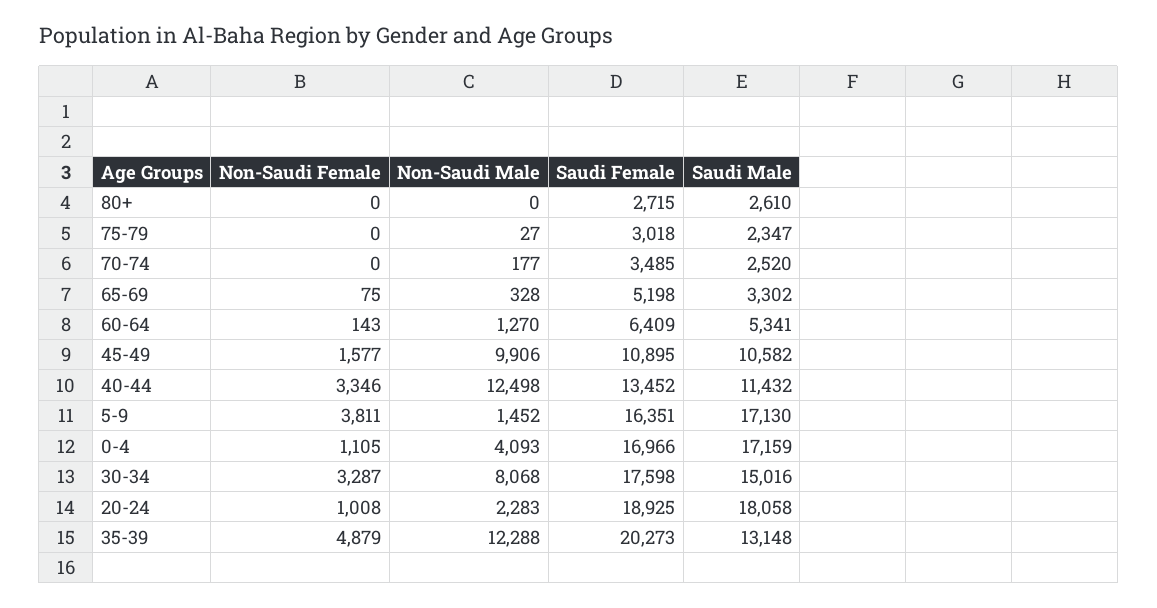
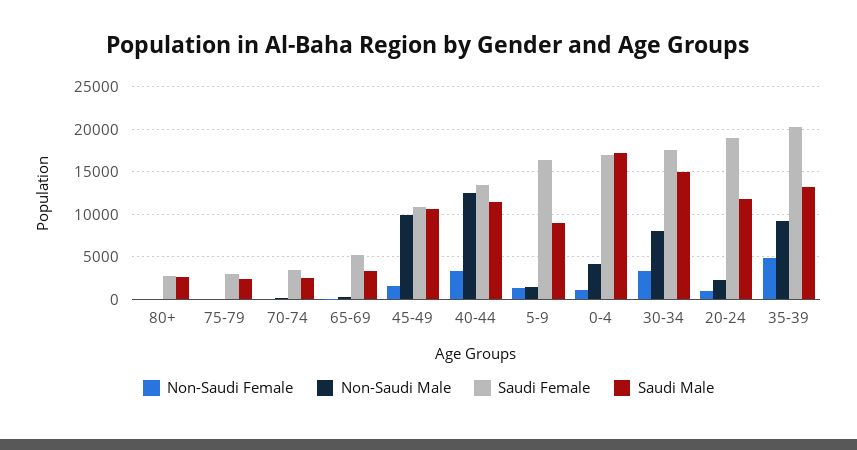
  {
    "Non-Saudi Female": {
      "80+": 0,
      "75-79": 0,
      "70-74": 0,
      "65-69": 75,
-     "60-64": 143,
      "45-49": 1577,
      "40-44": 3346,
-     "5-9": 3811,
+     "5-9": 1000,
      "0-4": 1105,
      "30-34": 3287,
      "20-24": 1008,
      "35-39": 4879
    },
    "Non-Saudi Male": {
      "80+": 0,
      "75-79": 27,
      "70-74": 177,
      "65-69": 328,
-     "60-64": 1270,
      "45-49": 9906,
      "40-44": 12498,
      "5-9": 1452,
      "0-4": 4093,
      "30-34": 8068,
      "20-24": 2283,
-     "35-39": 12288
+     "35-39": 9000
    },
    "Saudi Female": {
      "80+": 2715,
      "75-79": 3018,
      "70-74": 3485,
      "65-69": 5198,
-     "60-64": 6409,
      "45-49": 10895,
      "40-44": 13452,
      "5-9": 16351,
      "0-4": 16966,
      "30-34": 17598,
      "20-24": 18925,
      "35-39": 20273
    },
    "Saudi Male": {
      "80+": 2610,
      "75-79": 2347,
      "70-74": 2520,
      "65-69": 3302,
-     "60-64": 5341,
      "45-49": 10582,
      "40-44": 11432,
-     "5-9": 17130,
+     "5-9": 9000,
      "0-4": 17159,
      "30-34": 15016,
-     "20-24": 18058,
+     "20-24": 12000,
      "35-39": 13148
    }
  }

